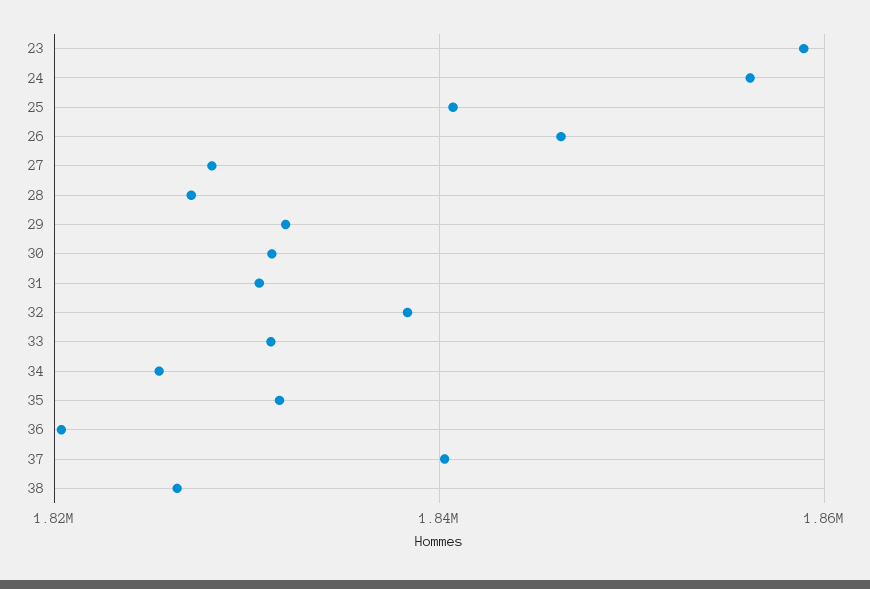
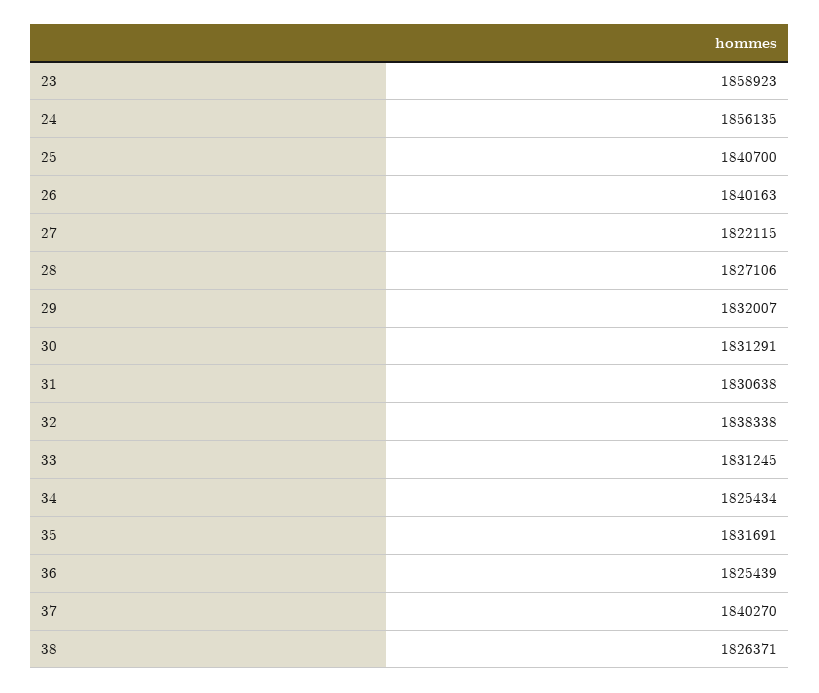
  {
    "23": 1858923,
    "24": 1856135,
    "25": 1840700,
-   "26": 1846000,
+   "26": 1840163,
-   "27": 1828000,
+   "27": 1822115,
    "28": 1827106,
    "29": 1832007,
    "30": 1831291,
    "31": 1830638,
    "32": 1838338,
    "33": 1831245,
    "34": 1825434,
    "35": 1831691,
-   "36": 1820000,
+   "36": 1825439,
    "37": 1840270,
    "38": 1826371
  }

